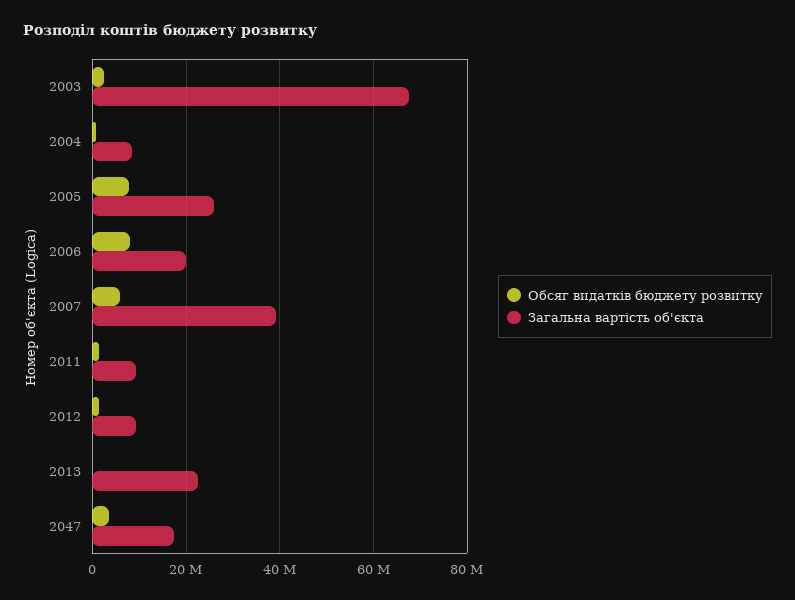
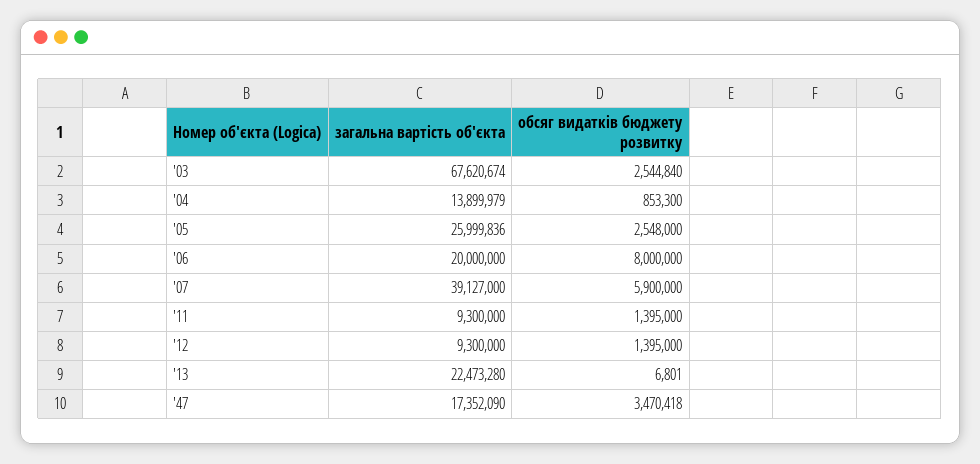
  {
    "Обсяг видатків бюджету розвитку": {
      "2003": 2544840,
      "2004": 853300,
-     "2005": 8000000,
+     "2005": 2548000,
      "2006": 8000000,
      "2007": 5900000,
      "2011": 1395000,
      "2012": 1395000,
      "2013": 6801,
      "2047": 3470418
    },
    "Загальна вартість об'єкта": {
      "2003": 67620674,
-     "2004": 8000000,
+     "2004": 13899979,
      "2005": 25999836,
      "2006": 20000000,
      "2007": 39127000,
      "2011": 9300000,
      "2012": 9300000,
      "2013": 22473280,
      "2047": 17352090
    }
  }

